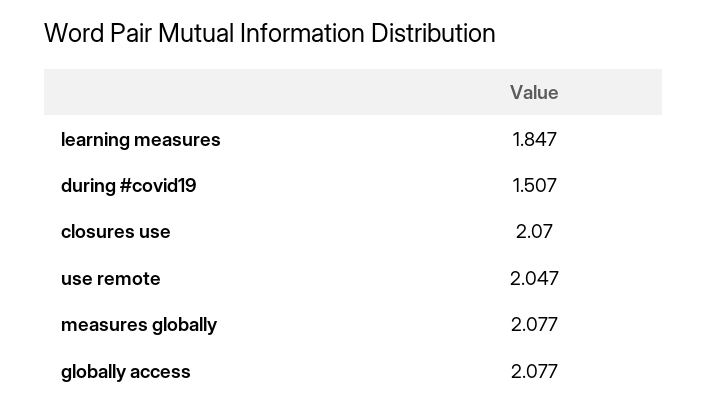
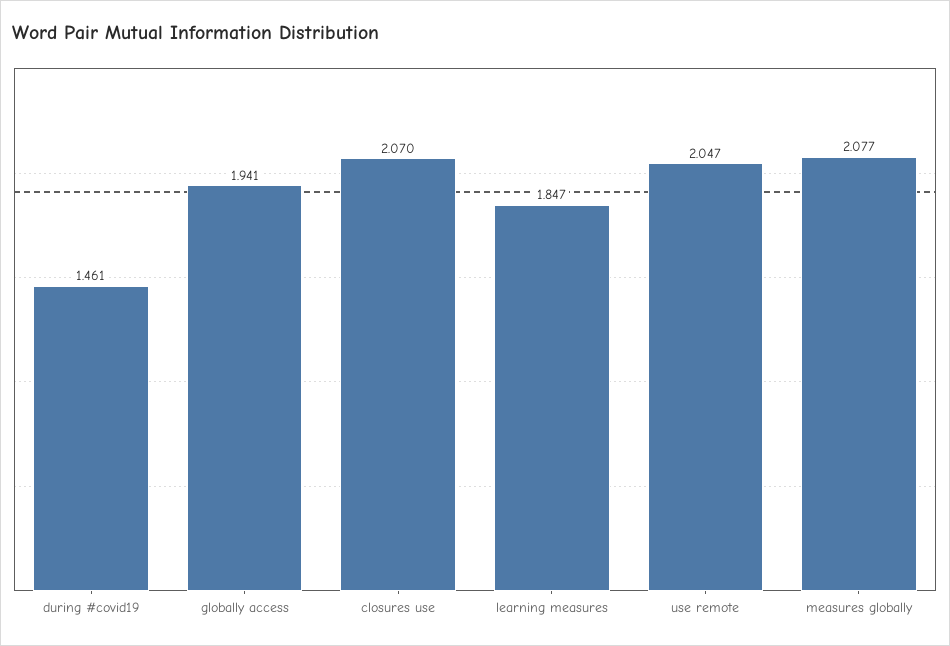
  {
    "learning measures": 1.847,
-   "during #covid19": 1.507,
+   "during #covid19": 1.461,
    "closures use": 2.07,
    "use remote": 2.047,
    "measures globally": 2.077,
-   "globally access": 2.077
+   "globally access": 1.941
  }

